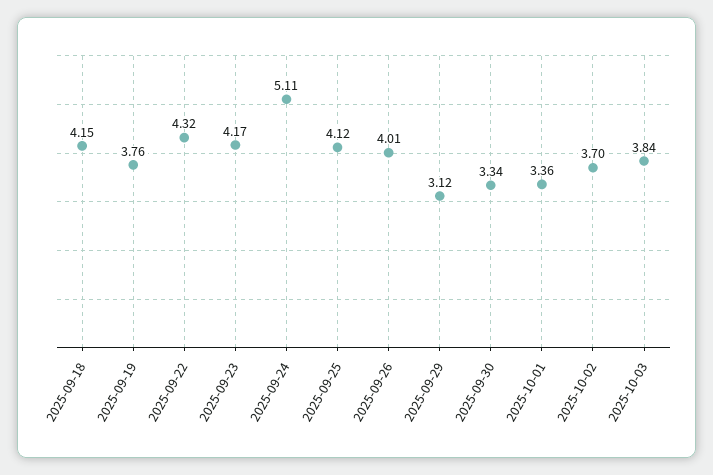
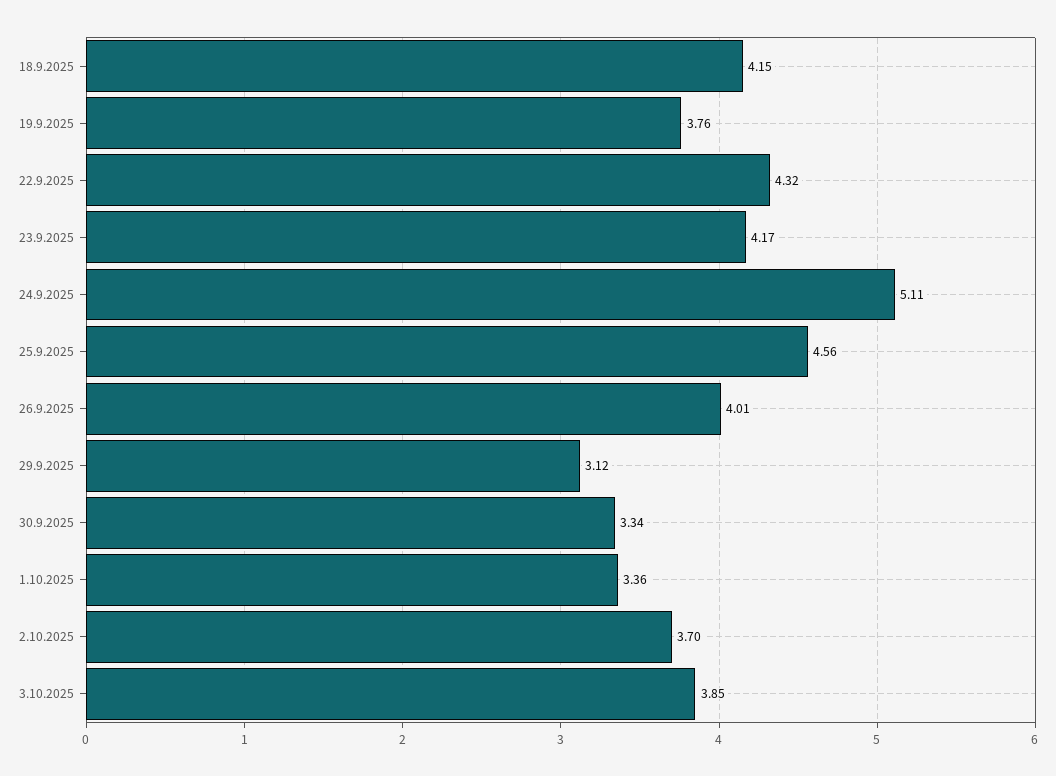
  {
    "2025-09-18": 4.15,
    "2025-09-19": 3.76,
    "2025-09-22": 4.32,
    "2025-09-23": 4.17,
    "2025-09-24": 5.11,
-   "2025-09-25": 4.12,
+   "2025-09-25": 4.56,
    "2025-09-26": 4.01,
    "2025-09-29": 3.12,
    "2025-09-30": 3.34,
    "2025-10-01": 3.36,
    "2025-10-02": 3.7,
-   "2025-10-03": 3.84
+   "2025-10-03": 3.85
  }

